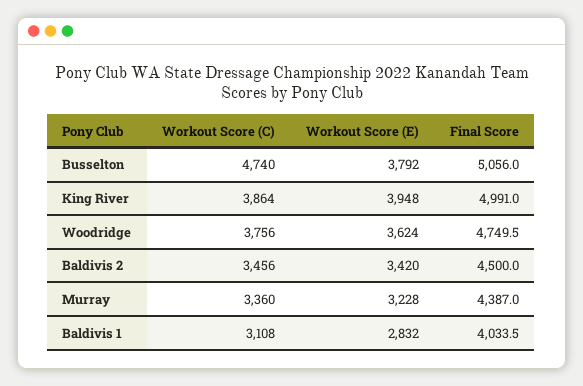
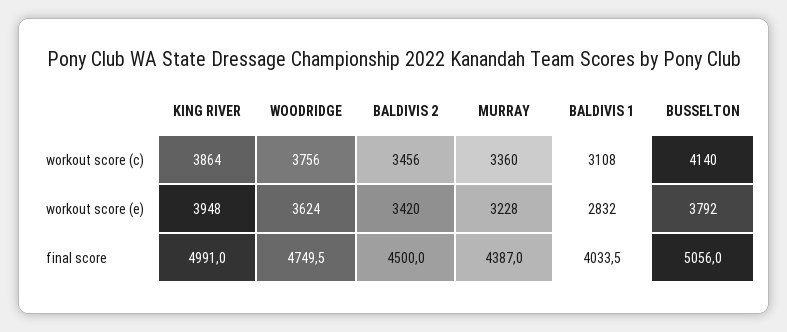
  {
    "Workout Score (C)": {
-     "Busselton": 4740,
+     "Busselton": 4140,
      "King River": 3864,
      "Woodridge": 3756,
      "Baldivis 2": 3456,
      "Murray": 3360,
      "Baldivis 1": 3108
    },
    "Workout Score (E)": {
      "Busselton": 3792,
      "King River": 3948,
      "Woodridge": 3624,
      "Baldivis 2": 3420,
      "Murray": 3228,
      "Baldivis 1": 2832
    },
    "Final Score": {
      "Busselton": 5056,
      "King River": 4991,
      "Woodridge": 4749.5,
      "Baldivis 2": 4500,
      "Murray": 4387,
      "Baldivis 1": 4033.5
    }
  }

